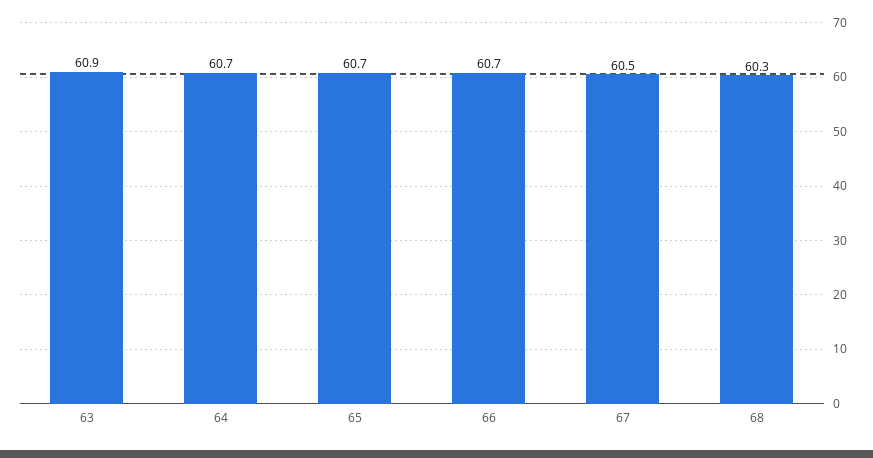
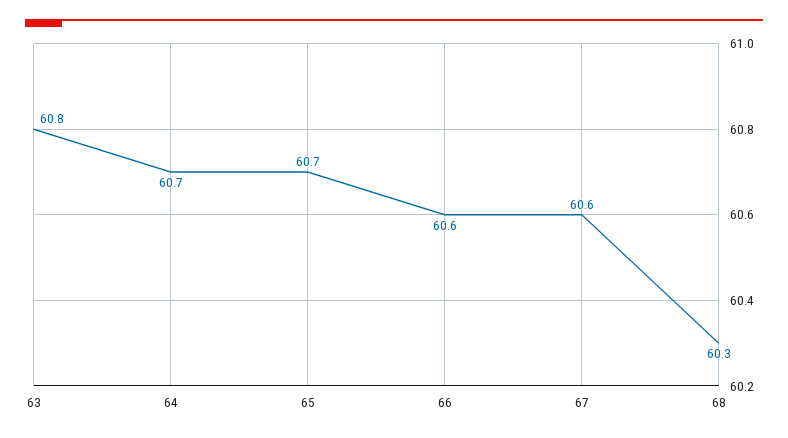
  {
-   "63": 60.9,
+   "63": 60.8,
    "64": 60.7,
    "65": 60.7,
-   "66": 60.7,
+   "66": 60.6,
-   "67": 60.5,
+   "67": 60.6,
    "68": 60.3
  }

